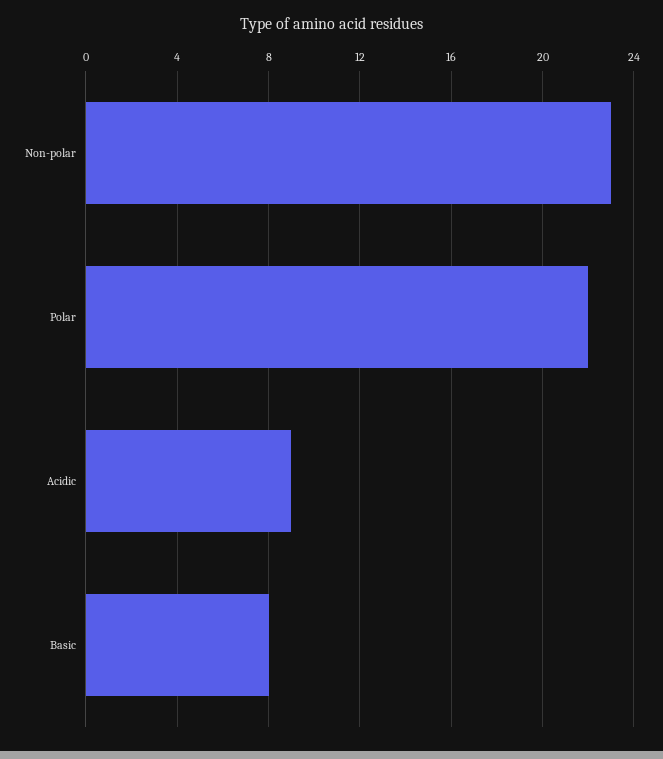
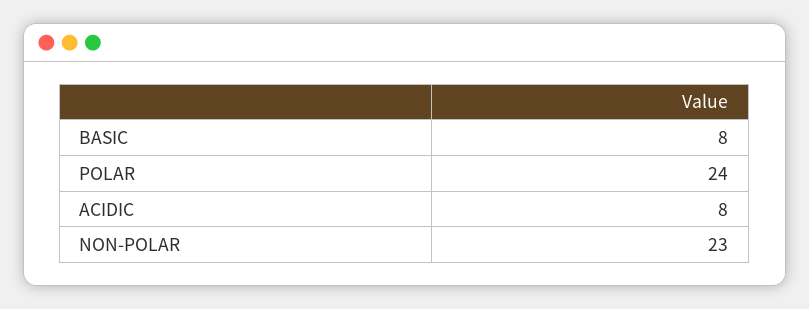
  {
    "Non-polar": 23,
-   "Polar": 22,
+   "Polar": 24,
-   "Acidic": 9,
+   "Acidic": 8,
    "Basic": 8
  }

